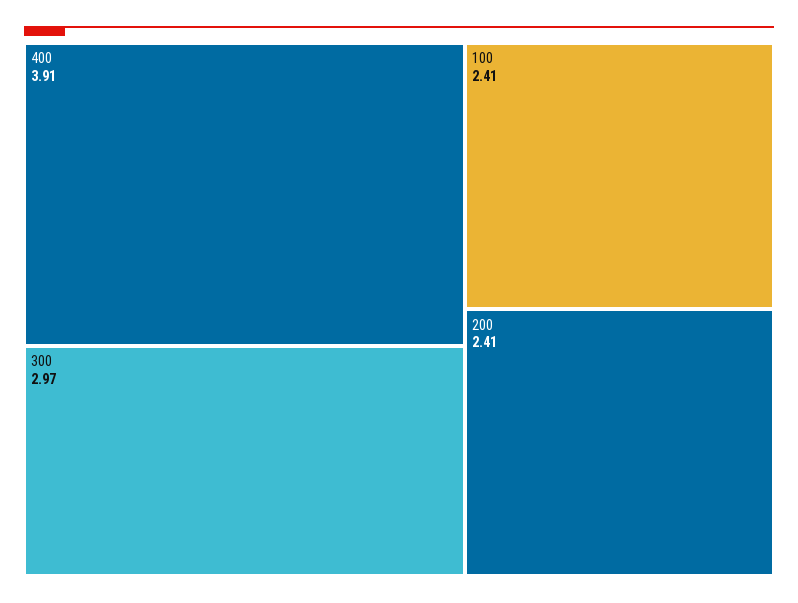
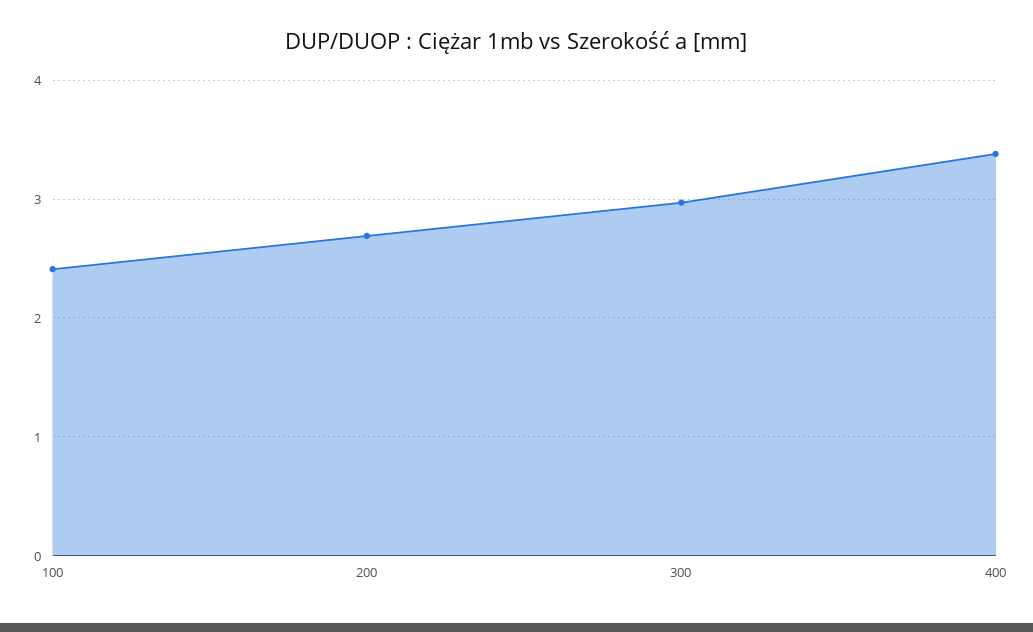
  {
-   "400": 3.91,
+   "400": 3.4,
    "300": 2.97,
    "100": 2.41,
-   "200": 2.41
+   "200": 2.7
  }

